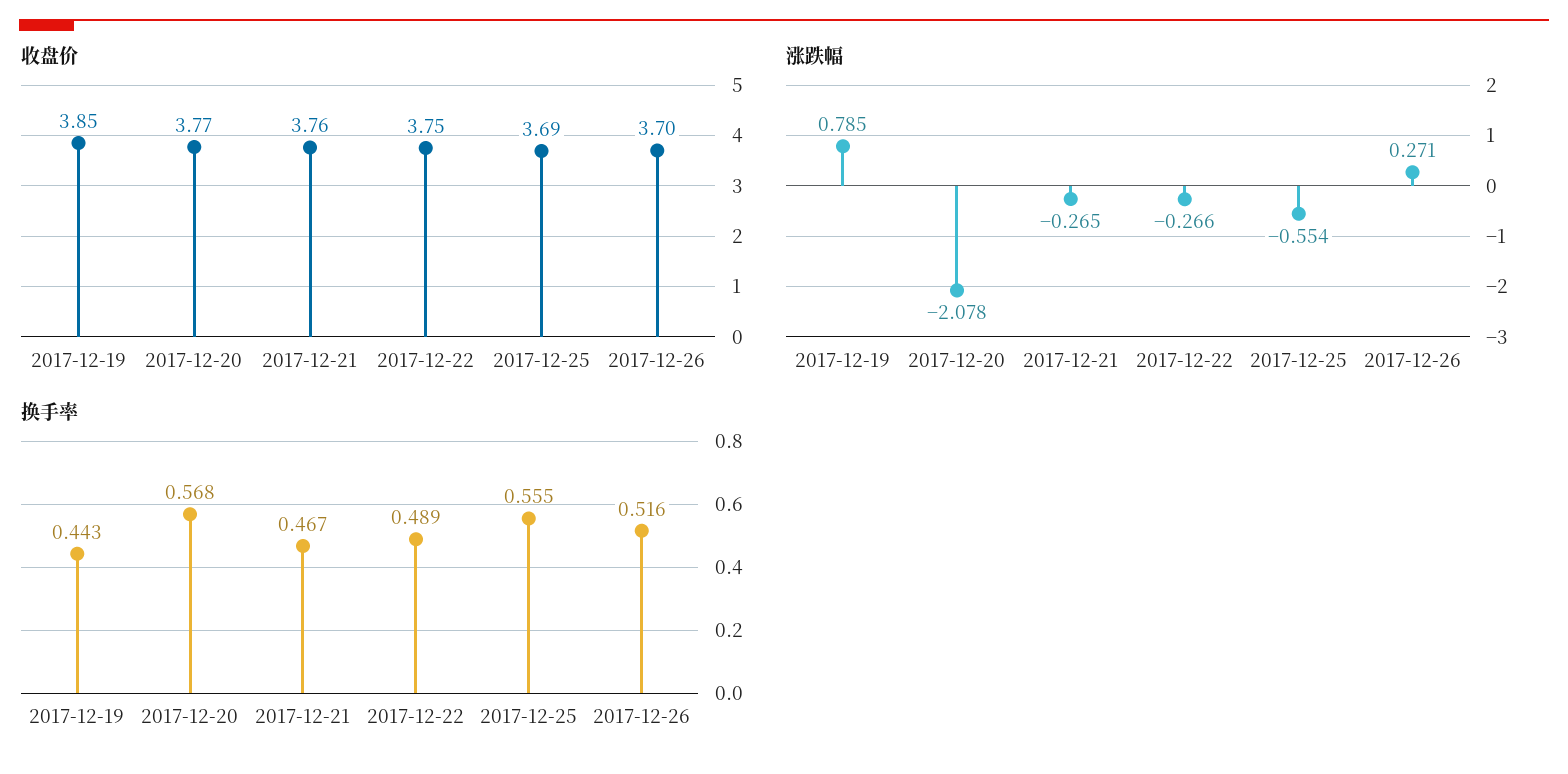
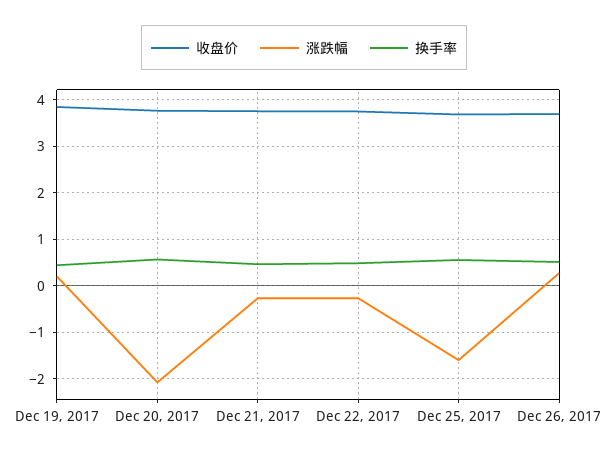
  {
    "收盘价": {
      "2017-12-19": 3.85,
      "2017-12-20": 3.77,
      "2017-12-21": 3.76,
      "2017-12-22": 3.75,
      "2017-12-25": 3.69,
      "2017-12-26": 3.7
    },
    "涨跌幅": {
-     "2017-12-19": 0.785,
+     "2017-12-19": 0.2,
      "2017-12-20": -2.078,
      "2017-12-21": -0.265,
      "2017-12-22": -0.266,
-     "2017-12-25": -0.554,
+     "2017-12-25": -1.6,
      "2017-12-26": 0.271
    },
    "换手率": {
      "2017-12-19": 0.443,
      "2017-12-20": 0.568,
      "2017-12-21": 0.467,
      "2017-12-22": 0.489,
      "2017-12-25": 0.555,
      "2017-12-26": 0.516
    }
  }

